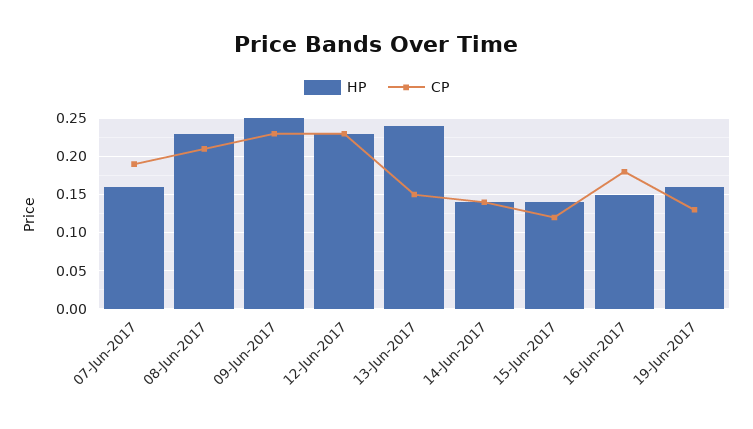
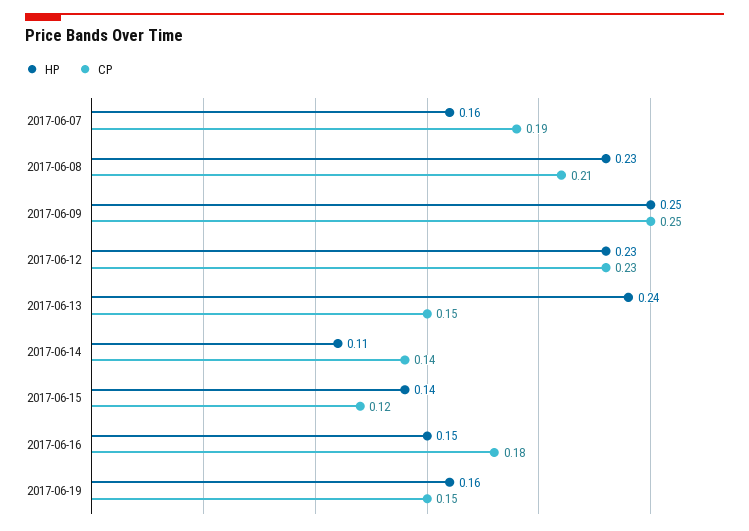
  {
    "HP": {
      "07-Jun-2017": 0.16,
      "08-Jun-2017": 0.23,
      "09-Jun-2017": 0.25,
      "12-Jun-2017": 0.23,
      "13-Jun-2017": 0.24,
-     "14-Jun-2017": 0.14,
+     "14-Jun-2017": 0.11,
      "15-Jun-2017": 0.14,
      "16-Jun-2017": 0.15,
      "19-Jun-2017": 0.16
    },
    "CP": {
      "07-Jun-2017": 0.19,
      "08-Jun-2017": 0.21,
-     "09-Jun-2017": 0.23,
+     "09-Jun-2017": 0.25,
      "12-Jun-2017": 0.23,
      "13-Jun-2017": 0.15,
      "14-Jun-2017": 0.14,
      "15-Jun-2017": 0.12,
      "16-Jun-2017": 0.18,
-     "19-Jun-2017": 0.13
+     "19-Jun-2017": 0.15
    }
  }

